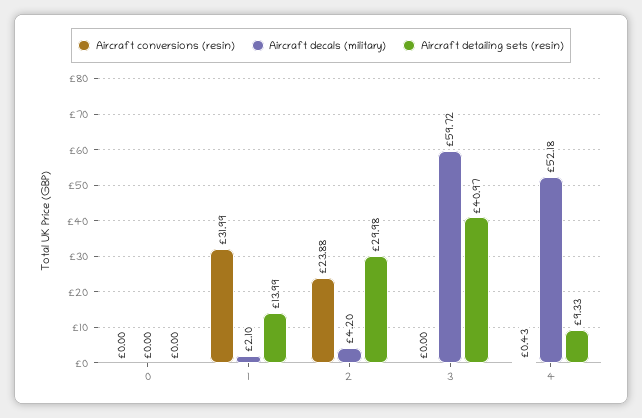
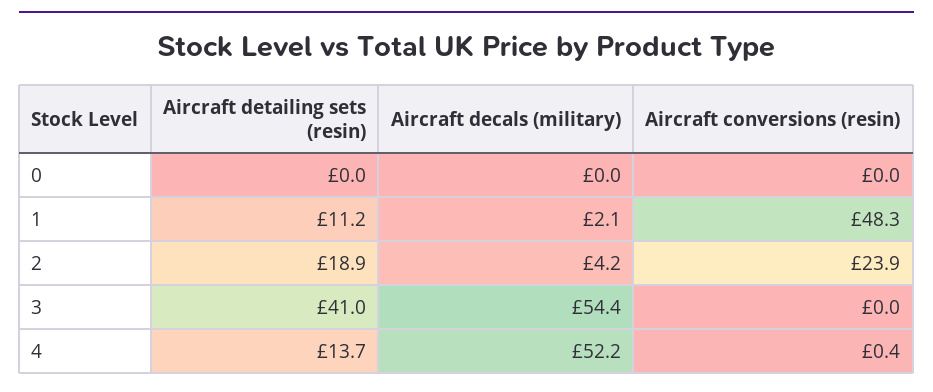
  {
    "Aircraft conversions (resin)": {
      "0": 0,
-     "1": 31.99,
+     "1": 48.3,
      "2": 23.88,
      "3": 0,
      "4": 0.43
    },
    "Aircraft decals (military)": {
      "0": 0,
      "1": 2.1,
      "2": 4.2,
-     "3": 59.72,
+     "3": 54.4,
      "4": 52.18
    },
    "Aircraft detailing sets (resin)": {
      "0": 0,
-     "1": 13.99,
+     "1": 11.2,
-     "2": 29.98,
+     "2": 18.9,
      "3": 40.97,
-     "4": 9.33
+     "4": 13.7
    }
  }

